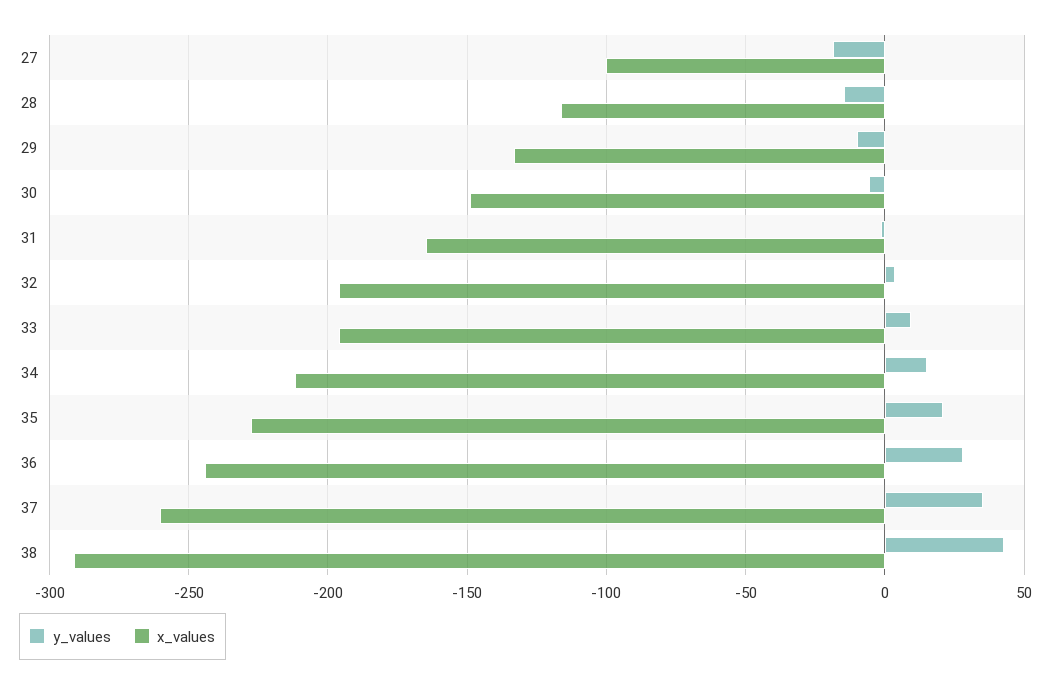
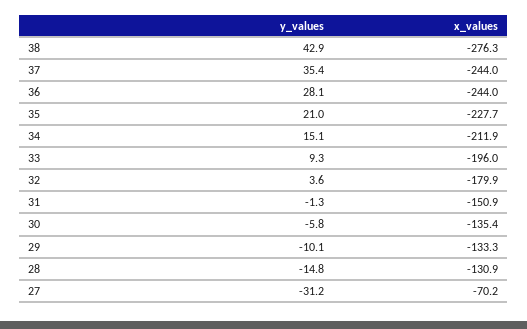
  {
    "y_values": {
-     "27": -20,
+     "27": -31.2,
      "28": -14.8,
      "29": -10.1,
      "30": -5.8,
      "31": -1.3,
      "32": 3.6,
      "33": 9.3,
      "34": 15.1,
      "35": 21,
      "36": 28.1,
      "37": 35.4,
      "38": 42.9
    },
    "x_values": {
-     "27": -100,
+     "27": -70.2,
-     "28": -115,
+     "28": -130.9,
      "29": -133.3,
-     "30": -150,
+     "30": -135.4,
-     "31": -165,
+     "31": -150.9,
-     "32": -195,
+     "32": -179.9,
      "33": -196,
      "34": -211.9,
      "35": -227.7,
      "36": -244,
-     "37": -260,
+     "37": -244,
-     "38": -290
+     "38": -276.3
    }
  }

